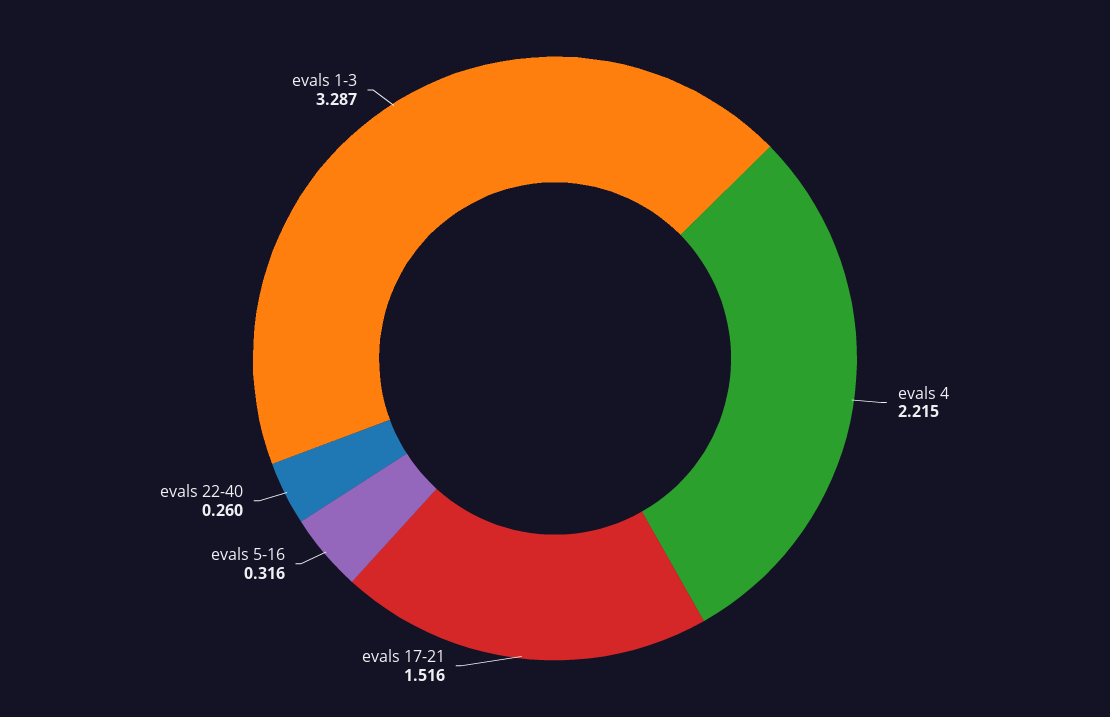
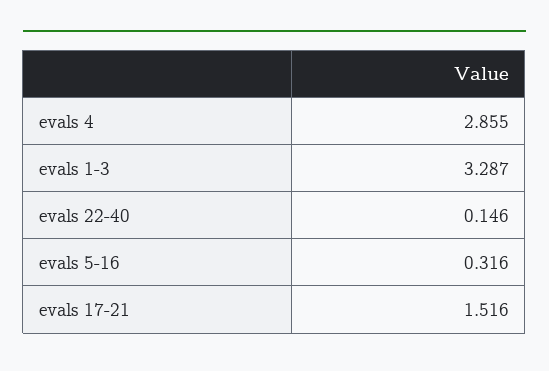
  {
-   "evals 4": 2.215,
+   "evals 4": 2.855,
    "evals 17-21": 1.516,
    "evals 5-16": 0.316,
-   "evals 22-40": 0.26,
+   "evals 22-40": 0.146,
    "evals 1-3": 3.287
  }

